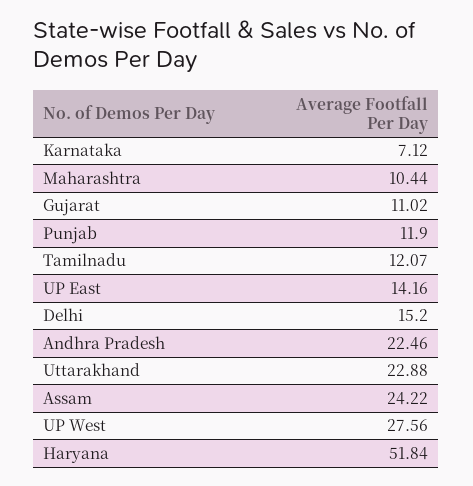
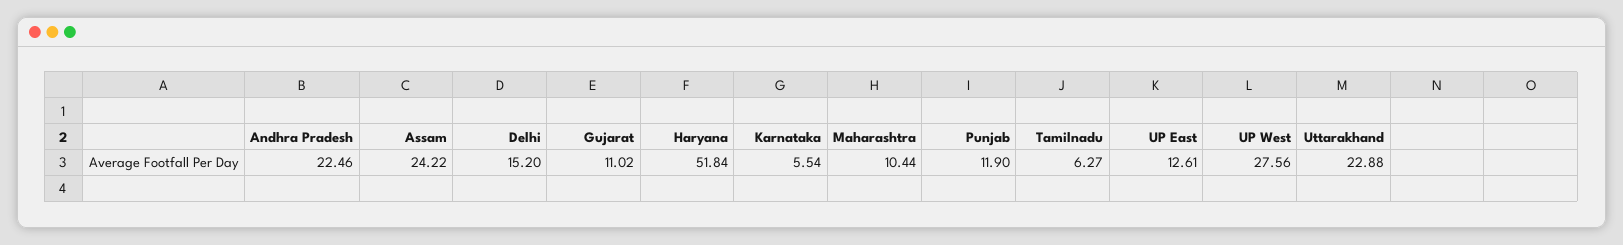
  {
-   "Karnataka": 7.12,
+   "Karnataka": 5.54,
    "Maharashtra": 10.44,
    "Gujarat": 11.02,
    "Punjab": 11.9,
-   "Tamilnadu": 12.07,
+   "Tamilnadu": 6.27,
-   "UP East": 14.16,
+   "UP East": 12.61,
    "Delhi": 15.2,
    "Andhra Pradesh": 22.46,
    "Uttarakhand": 22.88,
    "Assam": 24.22,
    "UP West": 27.56,
    "Haryana": 51.84
  }

